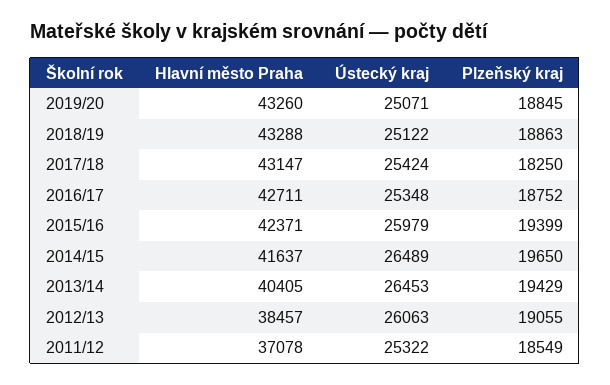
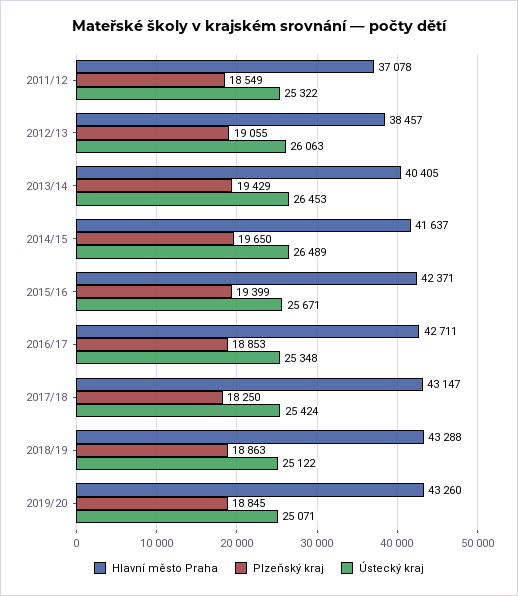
  {
    "Hlavní město Praha": {
      "2019/20": 43260,
      "2018/19": 43288,
      "2017/18": 43147,
      "2016/17": 42711,
      "2015/16": 42371,
      "2014/15": 41637,
      "2013/14": 40405,
      "2012/13": 38457,
      "2011/12": 37078
    },
    "Ústecký kraj": {
      "2019/20": 25071,
      "2018/19": 25122,
      "2017/18": 25424,
      "2016/17": 25348,
-     "2015/16": 25979,
+     "2015/16": 25671,
      "2014/15": 26489,
      "2013/14": 26453,
      "2012/13": 26063,
      "2011/12": 25322
    },
    "Plzeňský kraj": {
      "2019/20": 18845,
      "2018/19": 18863,
      "2017/18": 18250,
-     "2016/17": 18752,
+     "2016/17": 18853,
      "2015/16": 19399,
      "2014/15": 19650,
      "2013/14": 19429,
      "2012/13": 19055,
      "2011/12": 18549
    }
  }

